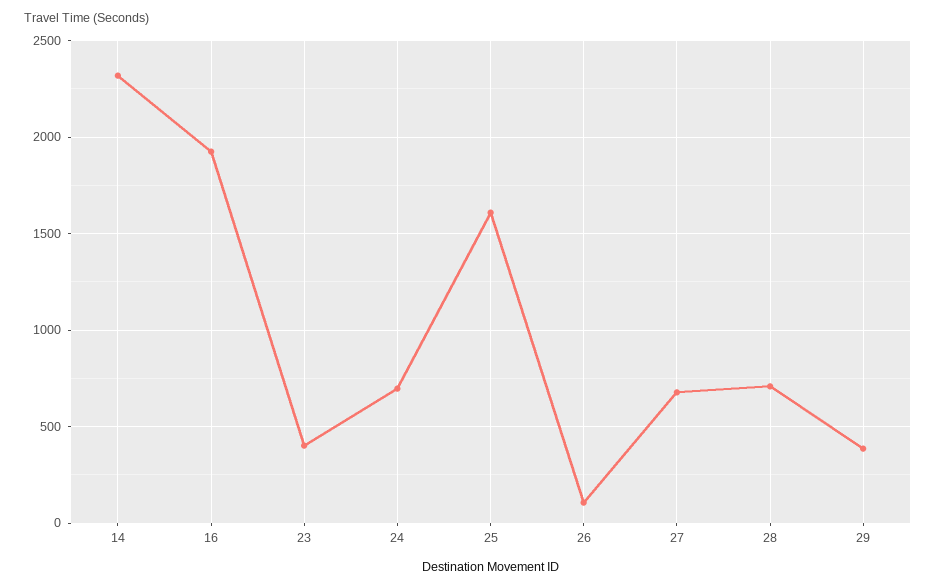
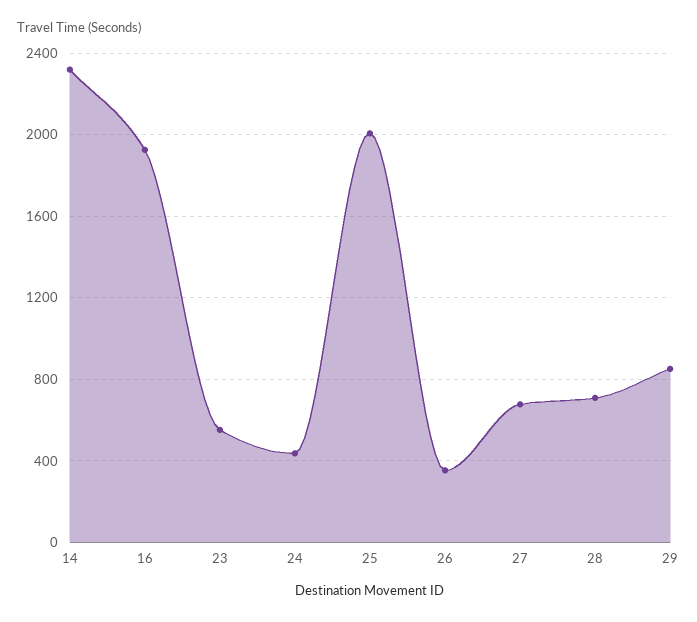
  {
    "14": 2300,
    "16": 1950,
-   "23": 400,
+   "23": 550,
-   "24": 700,
+   "24": 450,
-   "25": 1600,
+   "25": 2000,
-   "26": 100,
+   "26": 350,
    "27": 700,
    "28": 700,
-   "29": 400
+   "29": 850
  }

